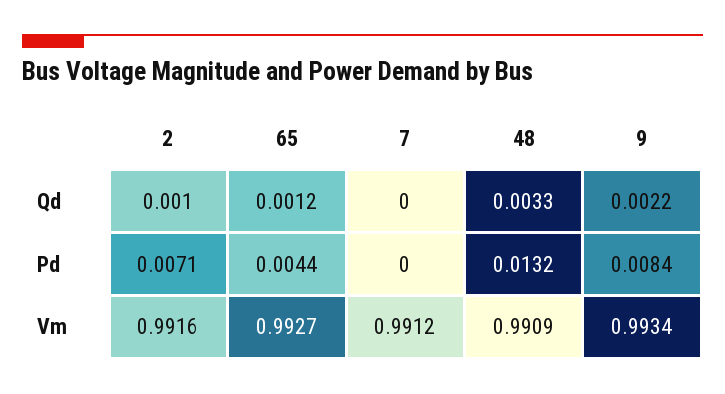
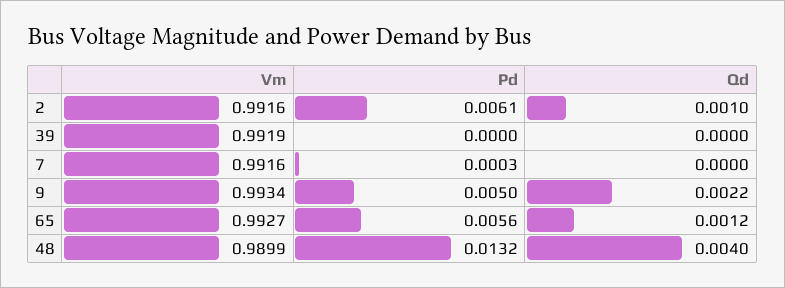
  {
    "2": {
      "Qd": 0.001,
-     "Pd": 0.0071,
+     "Pd": 0.0061,
      "Vm": 0.9916
    },
    "65": {
      "Qd": 0.0012,
-     "Pd": 0.0044,
+     "Pd": 0.0056,
      "Vm": 0.9927
    },
    "7": {
      "Qd": 0,
-     "Pd": 0,
+     "Pd": 0.0003,
-     "Vm": 0.9912
+     "Vm": 0.9916
    },
    "48": {
-     "Qd": 0.0033,
+     "Qd": 0.004,
      "Pd": 0.0132,
-     "Vm": 0.9909
+     "Vm": 0.9899
    },
    "9": {
      "Qd": 0.0022,
-     "Pd": 0.0084,
+     "Pd": 0.005,
      "Vm": 0.9934
-   }
+   },
+   "39": {
+     "Vm": 0.9919,
+     "Pd": 0,
+     "Qd": 0
+   }
  }

